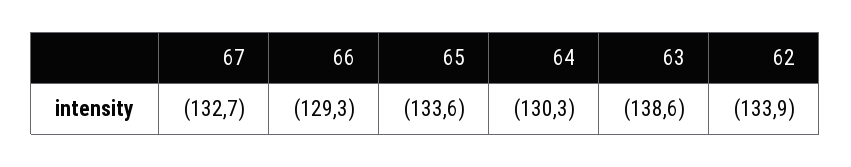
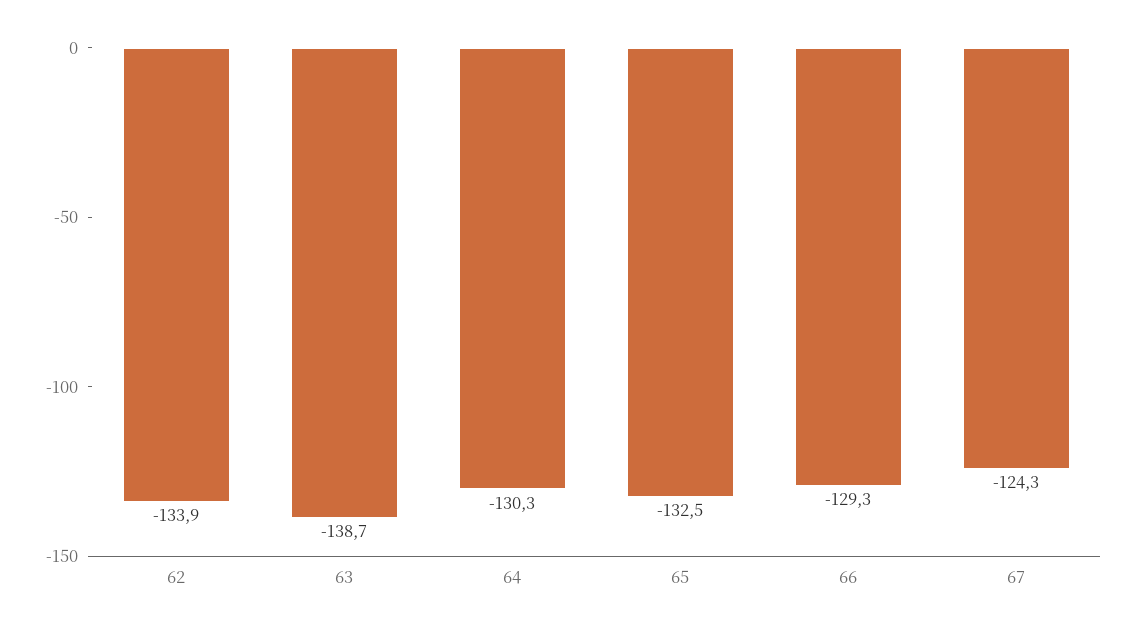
  {
-   "67": -132.7,
+   "67": -124.3,
    "66": -129.3,
-   "65": -133.6,
+   "65": -132.5,
    "64": -130.3,
-   "63": -138.6,
+   "63": -138.7,
    "62": -133.9
  }

